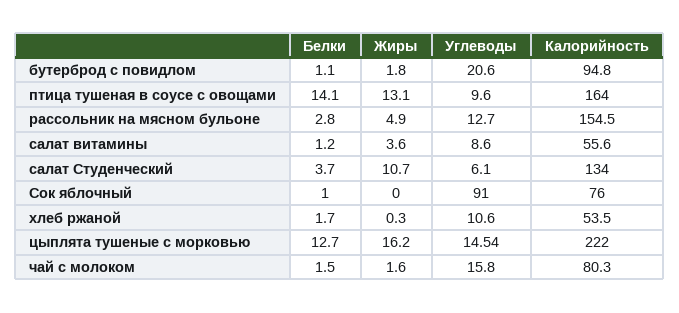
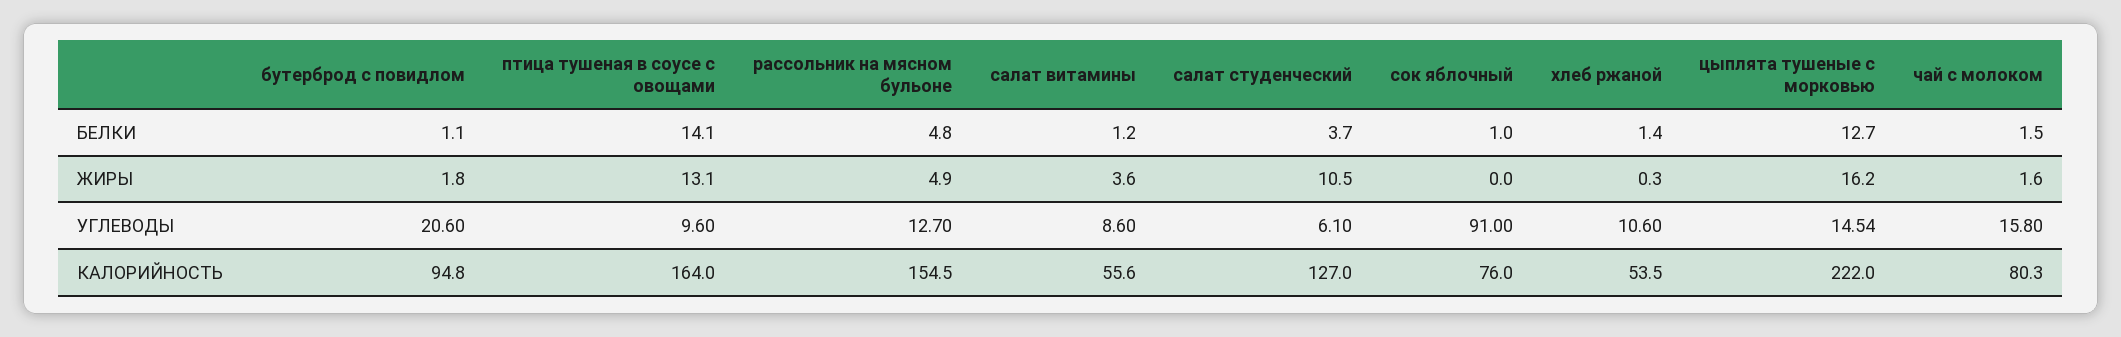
  {
    "Белки": {
      "бутерброд с повидлом": 1.1,
      "птица тушеная в соусе с овощами": 14.1,
-     "рассольник на мясном бульоне": 2.8,
+     "рассольник на мясном бульоне": 4.8,
      "салат витамины": 1.2,
      "салат Студенческий": 3.7,
      "Сок яблочный": 1,
-     "хлеб ржаной": 1.7,
+     "хлеб ржаной": 1.4,
      "цыплята тушеные с морковью": 12.7,
      "чай с молоком": 1.5
    },
    "Жиры": {
      "бутерброд с повидлом": 1.8,
      "птица тушеная в соусе с овощами": 13.1,
      "рассольник на мясном бульоне": 4.9,
      "салат витамины": 3.6,
-     "салат Студенческий": 10.7,
+     "салат Студенческий": 10.5,
      "Сок яблочный": 0,
      "хлеб ржаной": 0.3,
      "цыплята тушеные с морковью": 16.2,
      "чай с молоком": 1.6
    },
    "Углеводы": {
      "бутерброд с повидлом": 20.6,
      "птица тушеная в соусе с овощами": 9.6,
      "рассольник на мясном бульоне": 12.7,
      "салат витамины": 8.6,
      "салат Студенческий": 6.1,
      "Сок яблочный": 91,
      "хлеб ржаной": 10.6,
      "цыплята тушеные с морковью": 14.54,
      "чай с молоком": 15.8
    },
    "Калорийность": {
      "бутерброд с повидлом": 94.8,
      "птица тушеная в соусе с овощами": 164,
      "рассольник на мясном бульоне": 154.5,
      "салат витамины": 55.6,
-     "салат Студенческий": 134,
+     "салат Студенческий": 127,
      "Сок яблочный": 76,
      "хлеб ржаной": 53.5,
      "цыплята тушеные с морковью": 222,
      "чай с молоком": 80.3
    }
  }

